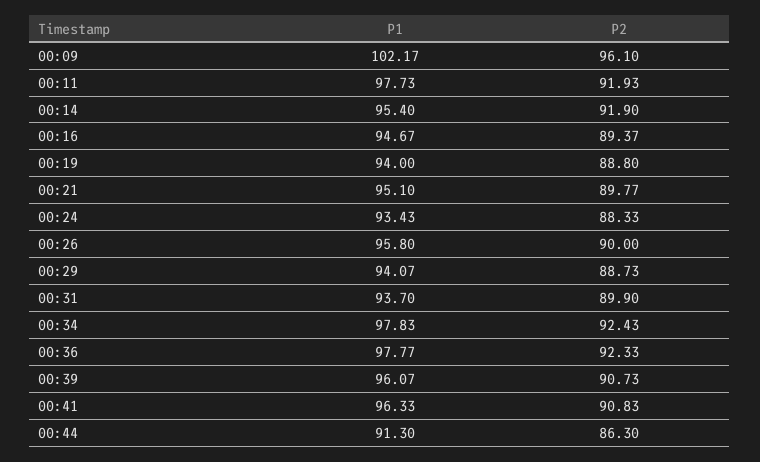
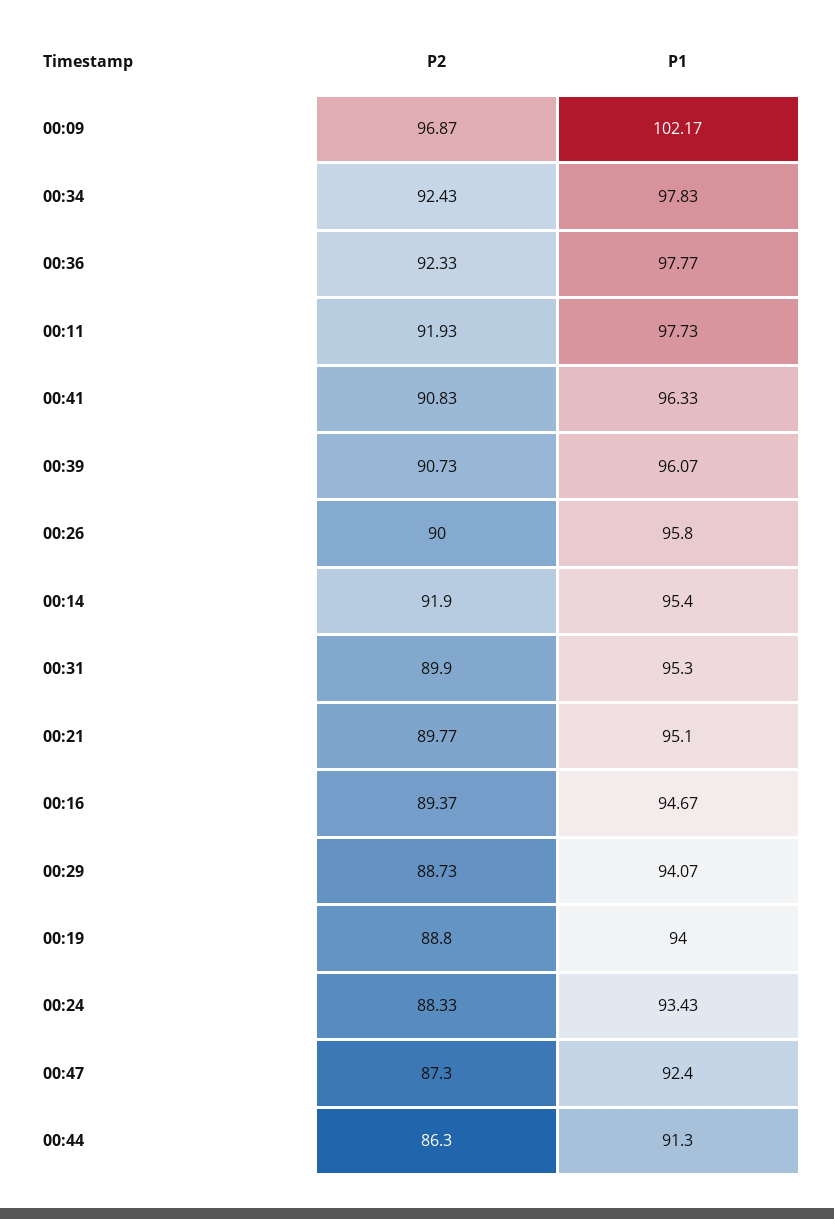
  {
    "P1": {
      "00:09": 102.17,
      "00:11": 97.73,
      "00:14": 95.4,
      "00:16": 94.67,
      "00:19": 94,
      "00:21": 95.1,
      "00:24": 93.43,
      "00:26": 95.8,
      "00:29": 94.07,
-     "00:31": 93.7,
+     "00:31": 95.3,
      "00:34": 97.83,
      "00:36": 97.77,
      "00:39": 96.07,
      "00:41": 96.33,
-     "00:44": 91.3
+     "00:44": 91.3,
+     "00:47": 92.4
    },
    "P2": {
-     "00:09": 96.1,
+     "00:09": 96.87,
      "00:11": 91.93,
      "00:14": 91.9,
      "00:16": 89.37,
      "00:19": 88.8,
      "00:21": 89.77,
      "00:24": 88.33,
      "00:26": 90,
      "00:29": 88.73,
      "00:31": 89.9,
      "00:34": 92.43,
      "00:36": 92.33,
      "00:39": 90.73,
      "00:41": 90.83,
-     "00:44": 86.3
+     "00:44": 86.3,
+     "00:47": 87.3
    }
  }

